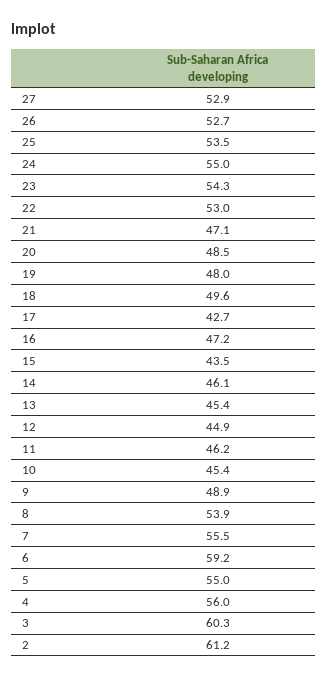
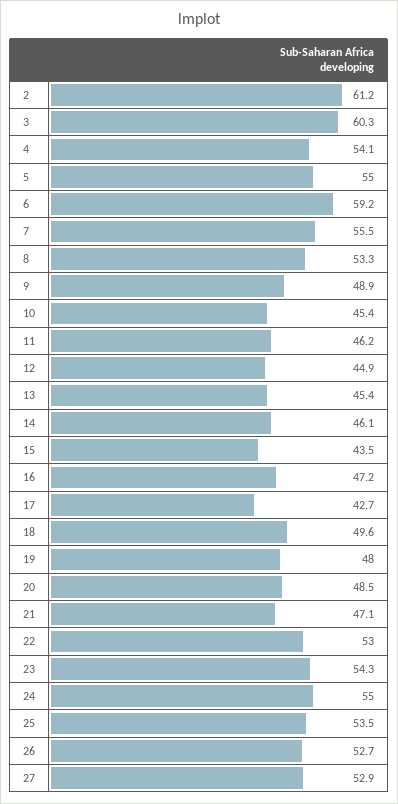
  {
    "27": 52.9,
    "26": 52.7,
    "25": 53.5,
    "24": 55,
    "23": 54.3,
    "22": 53,
    "21": 47.1,
    "20": 48.5,
    "19": 48,
    "18": 49.6,
    "17": 42.7,
    "16": 47.2,
    "15": 43.5,
    "14": 46.1,
    "13": 45.4,
    "12": 44.9,
    "11": 46.2,
    "10": 45.4,
    "9": 48.9,
-   "8": 53.9,
+   "8": 53.3,
    "7": 55.5,
    "6": 59.2,
    "5": 55,
-   "4": 56,
+   "4": 54.1,
    "3": 60.3,
    "2": 61.2
  }

